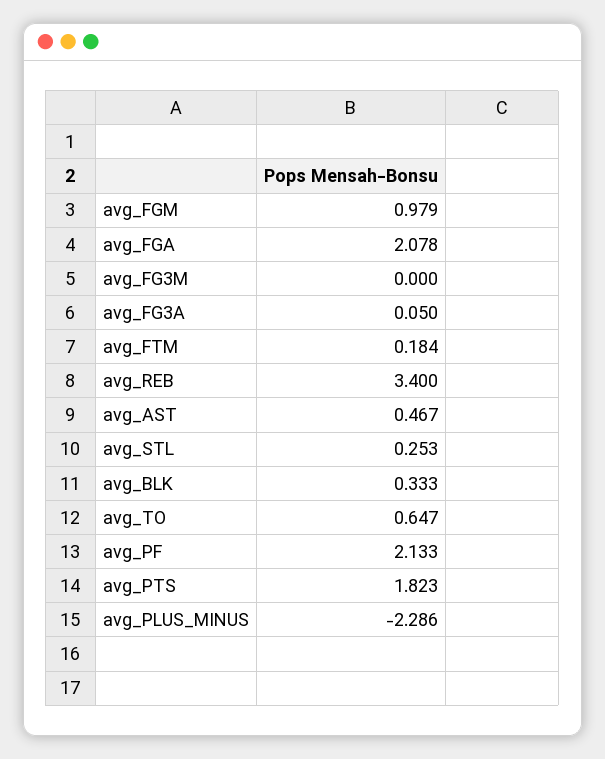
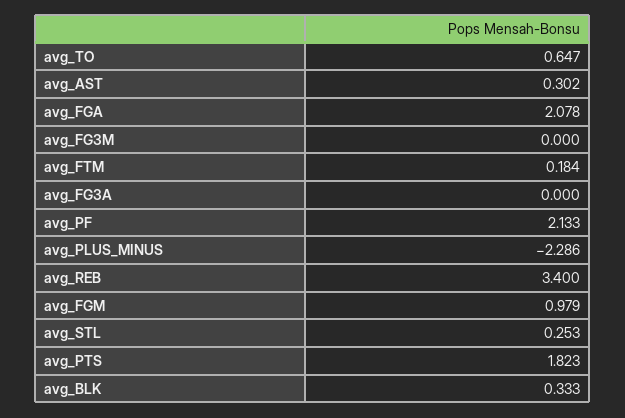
  {
    "avg_FGM": 0.979,
    "avg_FGA": 2.078,
    "avg_FG3M": 0,
-   "avg_FG3A": 0.05,
+   "avg_FG3A": 0,
    "avg_FTM": 0.184,
    "avg_REB": 3.4,
-   "avg_AST": 0.467,
+   "avg_AST": 0.302,
    "avg_STL": 0.253,
    "avg_BLK": 0.333,
    "avg_TO": 0.647,
    "avg_PF": 2.133,
    "avg_PTS": 1.823,
    "avg_PLUS_MINUS": -2.286
  }

